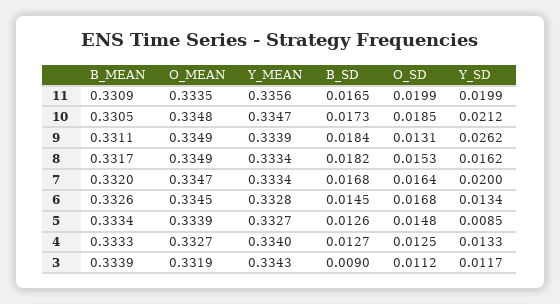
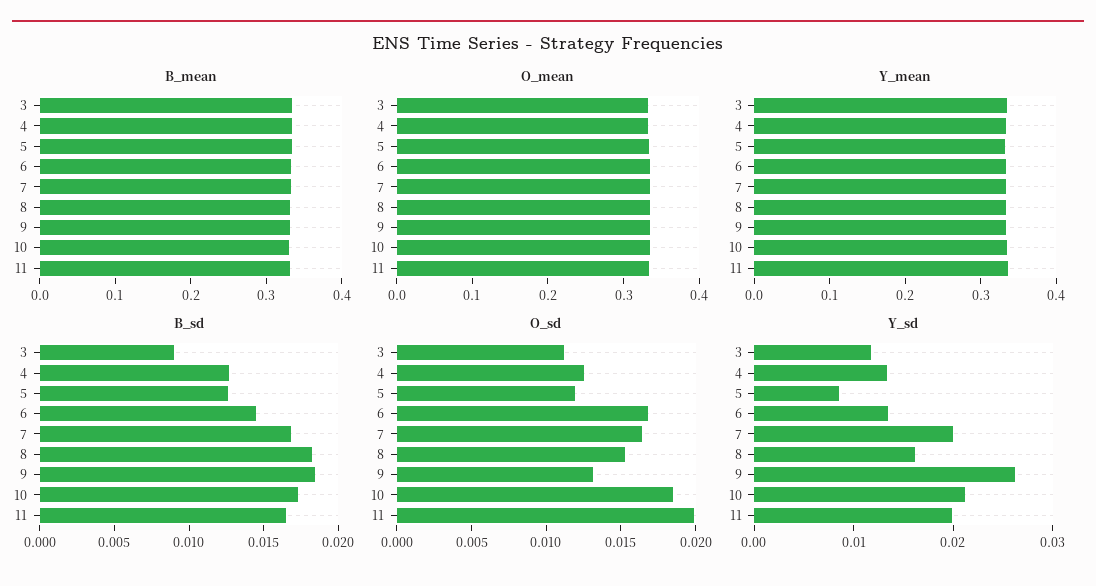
  {
    "B_MEAN": {
      "11": 0.3309,
      "10": 0.3305,
      "9": 0.3311,
      "8": 0.3317,
      "7": 0.332,
      "6": 0.3326,
      "5": 0.3334,
      "4": 0.3333,
      "3": 0.3339
    },
    "O_MEAN": {
      "11": 0.3335,
      "10": 0.3348,
      "9": 0.3349,
      "8": 0.3349,
      "7": 0.3347,
      "6": 0.3345,
      "5": 0.3339,
      "4": 0.3327,
      "3": 0.3319
    },
    "Y_MEAN": {
      "11": 0.3356,
      "10": 0.3347,
      "9": 0.3339,
      "8": 0.3334,
      "7": 0.3334,
      "6": 0.3328,
      "5": 0.3327,
      "4": 0.334,
      "3": 0.3343
    },
    "B_SD": {
      "11": 0.0165,
      "10": 0.0173,
      "9": 0.0184,
      "8": 0.0182,
      "7": 0.0168,
      "6": 0.0145,
      "5": 0.0126,
      "4": 0.0127,
      "3": 0.009
    },
    "O_SD": {
      "11": 0.0199,
      "10": 0.0185,
      "9": 0.0131,
      "8": 0.0153,
      "7": 0.0164,
      "6": 0.0168,
-     "5": 0.0148,
+     "5": 0.012,
      "4": 0.0125,
      "3": 0.0112
    },
    "Y_SD": {
      "11": 0.0199,
      "10": 0.0212,
      "9": 0.0262,
      "8": 0.0162,
      "7": 0.02,
      "6": 0.0134,
      "5": 0.0085,
      "4": 0.0133,
      "3": 0.0117
    }
  }

